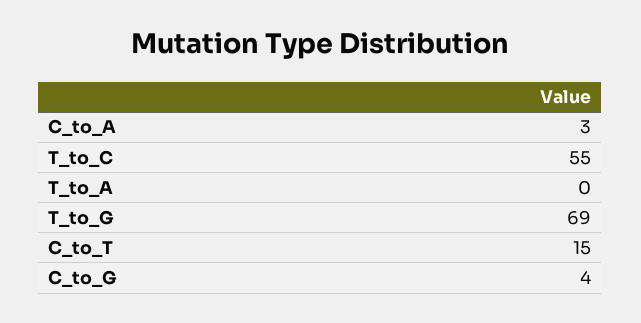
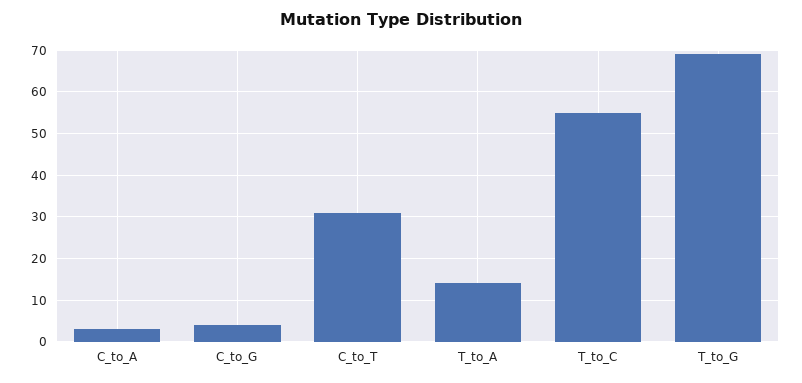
  {
    "C_to_A": 3,
    "T_to_C": 55,
-   "T_to_A": 0,
+   "T_to_A": 15,
    "T_to_G": 69,
-   "C_to_T": 15,
+   "C_to_T": 30,
    "C_to_G": 4
  }

